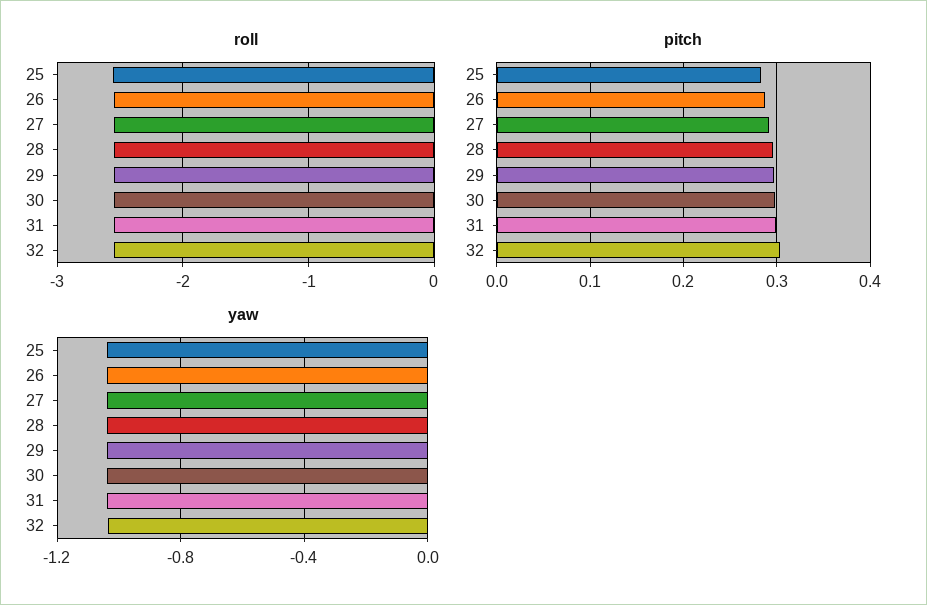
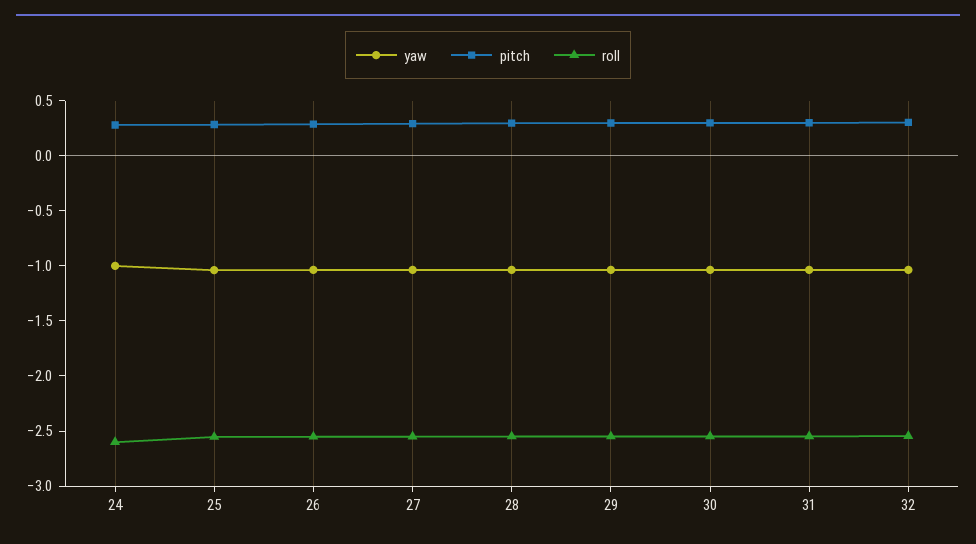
  {
    "roll": {
      "25": -2.6,
      "26": -2.6,
      "27": -2.6,
      "28": -2.5,
      "29": -2.5,
      "30": -2.5,
      "31": -2.5,
-     "32": -2.5
+     "32": -2.5,
+     "24": -2.6
    },
    "pitch": {
      "25": 0.28,
      "26": 0.29,
      "27": 0.29,
      "28": 0.3,
      "29": 0.3,
      "30": 0.3,
      "31": 0.3,
-     "32": 0.3
+     "32": 0.3,
+     "24": 0.3
    },
    "yaw": {
      "25": -1.05,
      "26": -1.05,
      "27": -1.05,
      "28": -1.05,
      "29": -1.05,
      "30": -1.05,
      "31": -1.05,
-     "32": -1.05
+     "32": -1.05,
+     "24": -1
    }
  }

